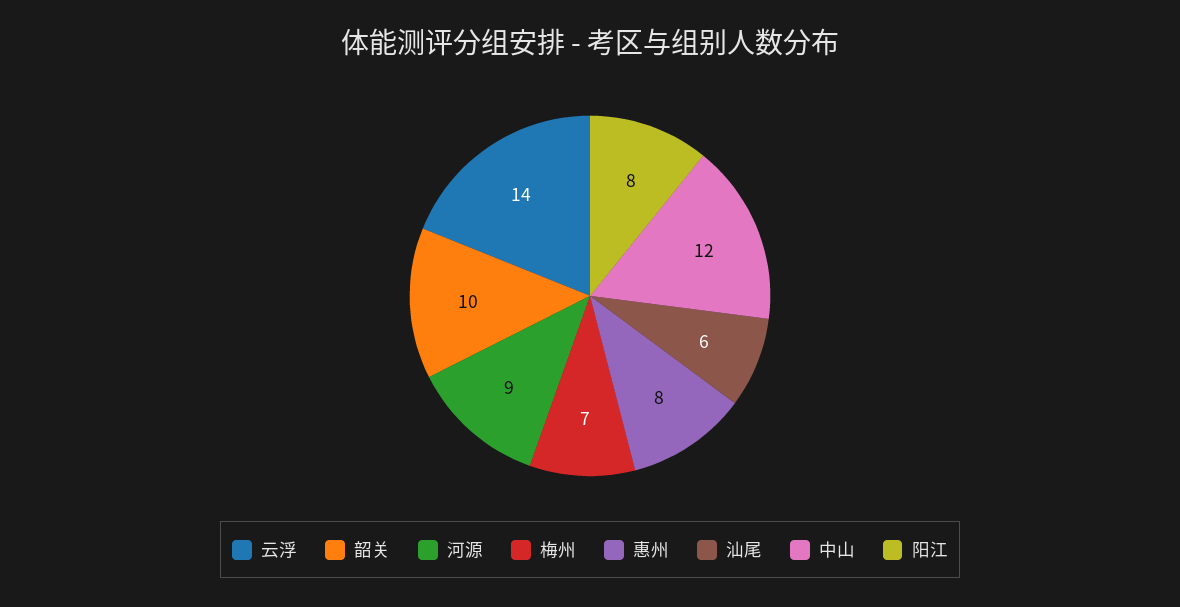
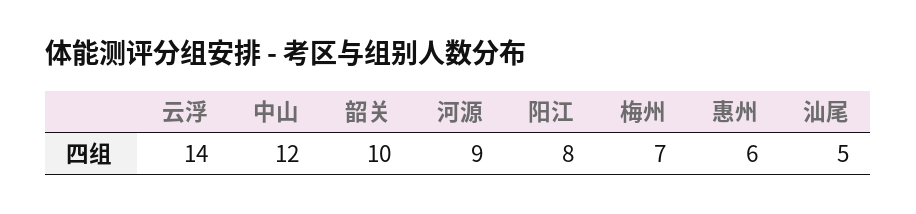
  {
    "云浮": 14,
    "韶关": 10,
    "河源": 9,
    "梅州": 7,
-   "惠州": 8,
+   "惠州": 6,
-   "汕尾": 6,
+   "汕尾": 5,
    "中山": 12,
    "阳江": 8
  }

